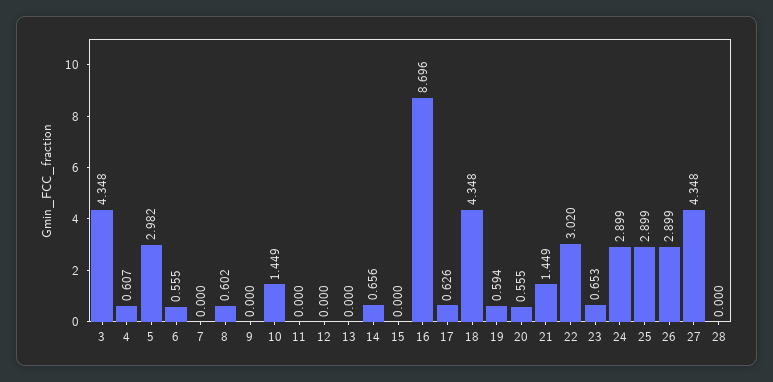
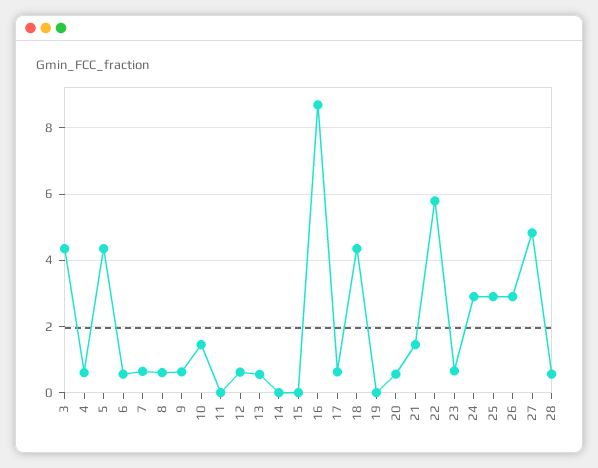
  {
    "3": 4.348,
    "4": 0.607,
-   "5": 2.982,
+   "5": 4.4,
    "6": 0.555,
-   "7": 0,
+   "7": 0.6,
    "8": 0.602,
-   "9": 0,
+   "9": 0.6,
    "10": 1.449,
    "11": 0,
-   "12": 0,
+   "12": 0.6,
-   "13": 0,
+   "13": 0.6,
-   "14": 0.656,
+   "14": 0,
    "15": 0,
    "16": 8.696,
    "17": 0.626,
    "18": 4.348,
-   "19": 0.594,
+   "19": 0,
    "20": 0.555,
    "21": 1.449,
-   "22": 3.02,
+   "22": 5.8,
    "23": 0.653,
    "24": 2.899,
    "25": 2.899,
    "26": 2.899,
-   "27": 4.348,
+   "27": 4.8,
-   "28": 0
+   "28": 0.6
  }

